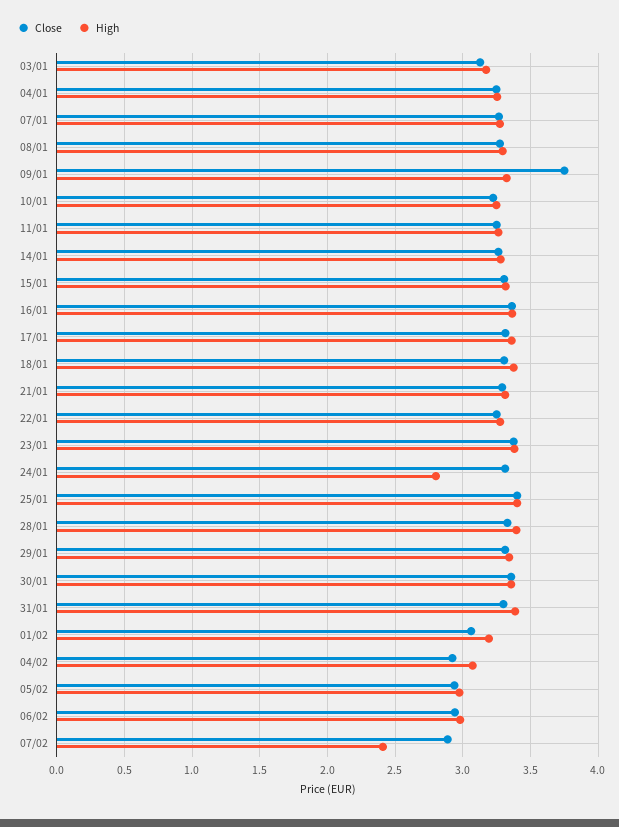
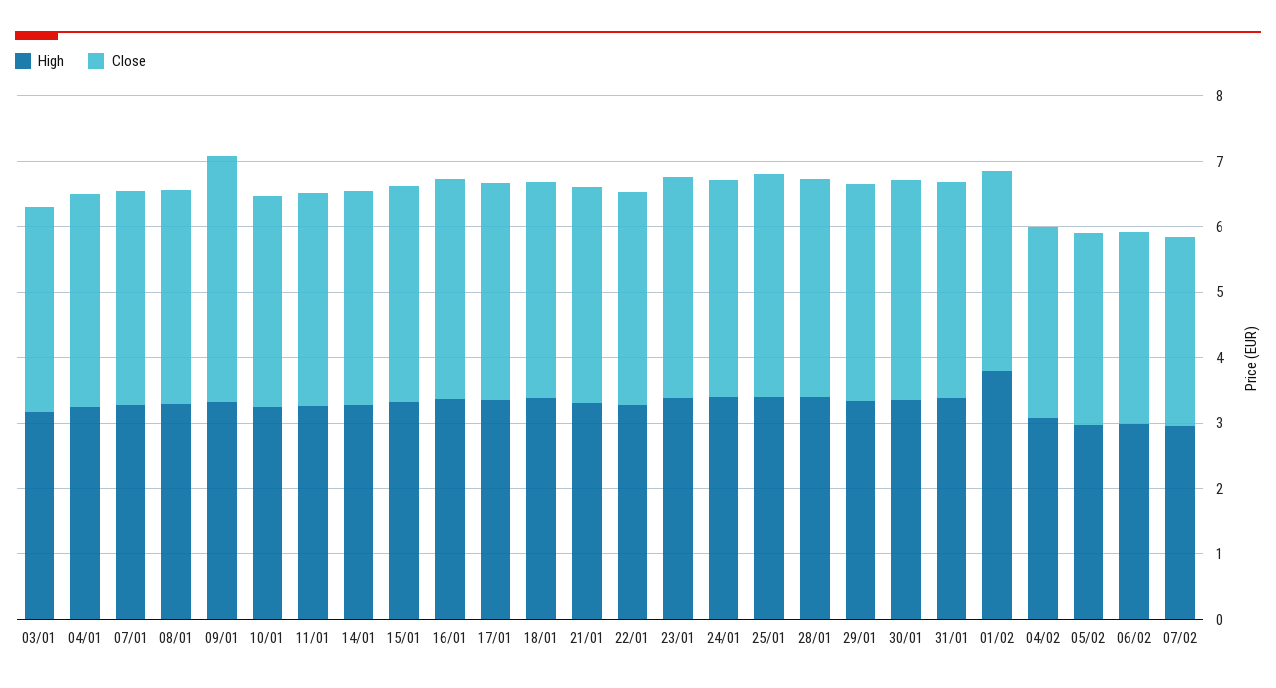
  {
    "Close": {
      "03/01": 3.15,
      "04/01": 3.25,
      "07/01": 3.25,
      "08/01": 3.25,
      "09/01": 3.75,
      "10/01": 3.2,
      "11/01": 3.25,
      "14/01": 3.25,
      "15/01": 3.3,
      "16/01": 3.35,
      "17/01": 3.3,
      "18/01": 3.3,
      "21/01": 3.3,
      "22/01": 3.25,
      "23/01": 3.35,
      "24/01": 3.3,
      "25/01": 3.4,
      "28/01": 3.35,
      "29/01": 3.3,
      "30/01": 3.35,
      "31/01": 3.3,
      "01/02": 3.05,
      "04/02": 2.9,
      "05/02": 2.95,
      "06/02": 2.95,
      "07/02": 2.9
    },
    "High": {
      "03/01": 3.15,
      "04/01": 3.25,
      "07/01": 3.25,
      "08/01": 3.3,
      "09/01": 3.3,
      "10/01": 3.25,
      "11/01": 3.25,
      "14/01": 3.3,
      "15/01": 3.3,
      "16/01": 3.35,
      "17/01": 3.35,
      "18/01": 3.4,
      "21/01": 3.3,
      "22/01": 3.25,
      "23/01": 3.4,
-     "24/01": 2.8,
+     "24/01": 3.4,
      "25/01": 3.4,
      "28/01": 3.4,
      "29/01": 3.35,
      "30/01": 3.35,
      "31/01": 3.4,
-     "01/02": 3.2,
+     "01/02": 3.8,
      "04/02": 3.05,
      "05/02": 2.95,
      "06/02": 3,
-     "07/02": 2.4
+     "07/02": 3
    }
  }

